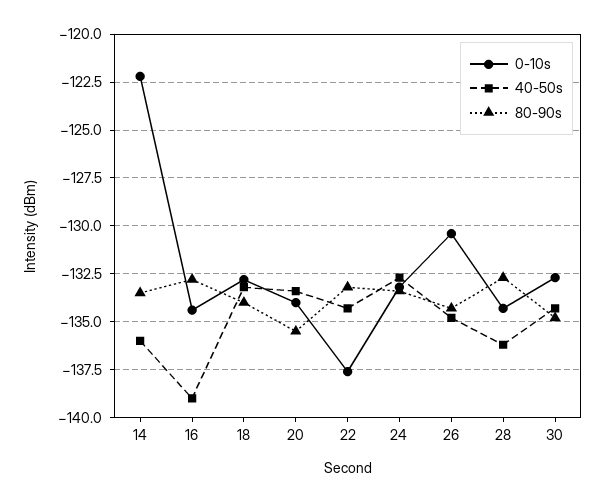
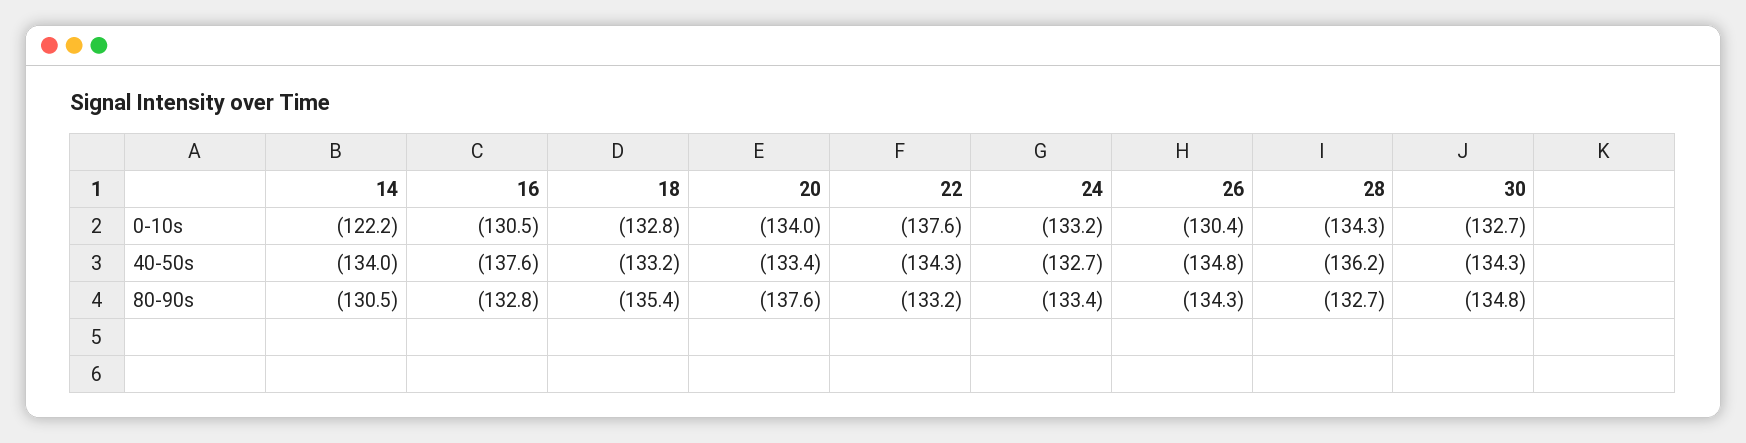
  {
    "0-10s": {
      "14": -122.2,
-     "16": -134.5,
+     "16": -130.5,
      "18": -132.8,
      "20": -134,
      "22": -137.6,
      "24": -133.2,
      "26": -130.4,
      "28": -134.3,
      "30": -132.7
    },
    "40-50s": {
-     "14": -136,
+     "14": -134,
-     "16": -139,
+     "16": -137.6,
      "18": -133.2,
      "20": -133.4,
      "22": -134.3,
      "24": -132.7,
      "26": -134.8,
      "28": -136.2,
      "30": -134.3
    },
    "80-90s": {
-     "14": -133.5,
+     "14": -130.5,
      "16": -132.8,
-     "18": -134,
+     "18": -135.4,
-     "20": -135.5,
+     "20": -137.6,
      "22": -133.2,
      "24": -133.4,
      "26": -134.3,
      "28": -132.7,
      "30": -134.8
    }
  }

